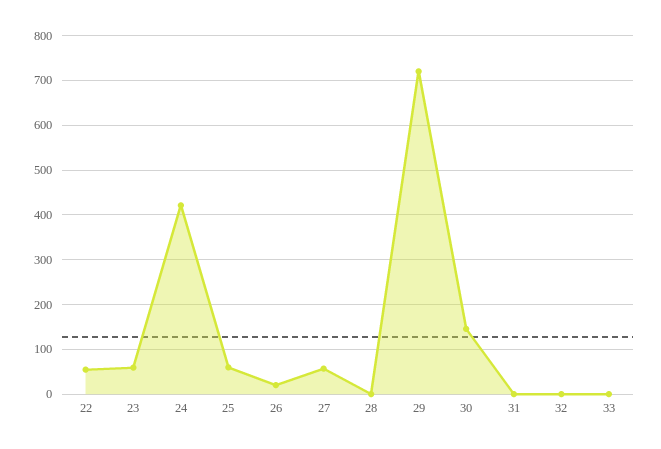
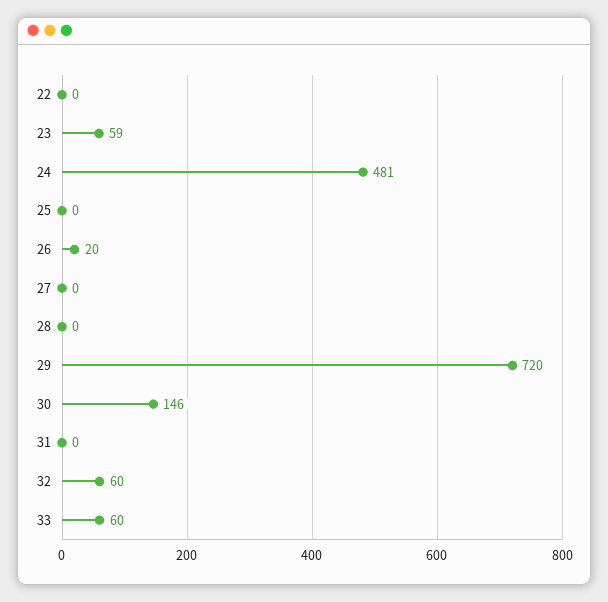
  {
-   "22": 60,
+   "22": 0,
    "23": 59,
-   "24": 420,
+   "24": 481,
-   "25": 60,
+   "25": 0,
    "26": 20,
-   "27": 60,
+   "27": 0,
    "28": 0,
    "29": 720,
    "30": 146,
    "31": 0,
-   "32": 0,
+   "32": 60,
-   "33": 0
+   "33": 60
  }

